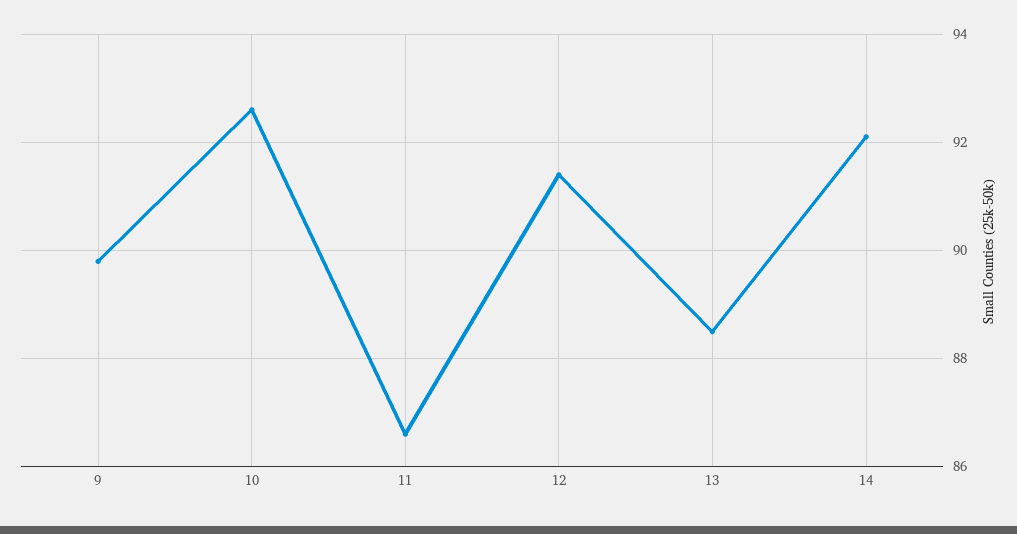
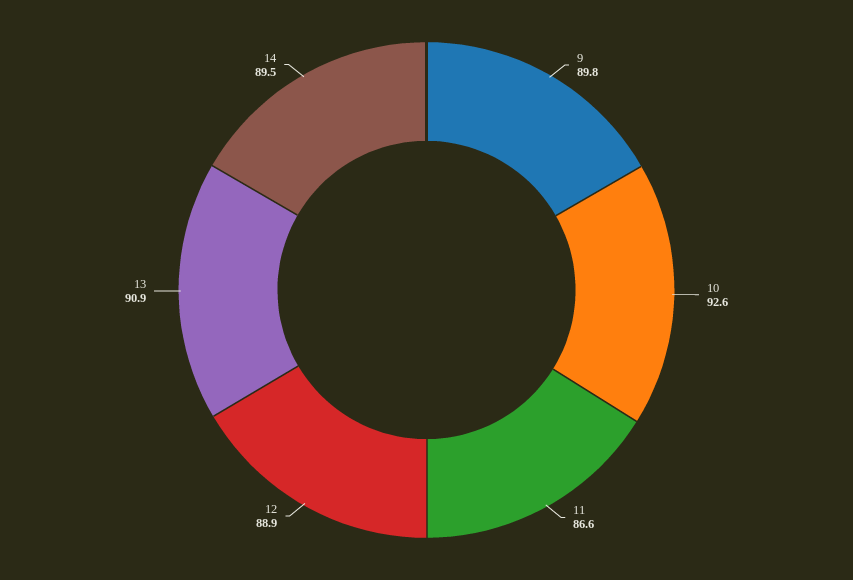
  {
    "9": 89.8,
    "10": 92.6,
    "11": 86.6,
-   "12": 91.5,
+   "12": 88.9,
-   "13": 88.5,
+   "13": 90.9,
-   "14": 92
+   "14": 89.5
  }

